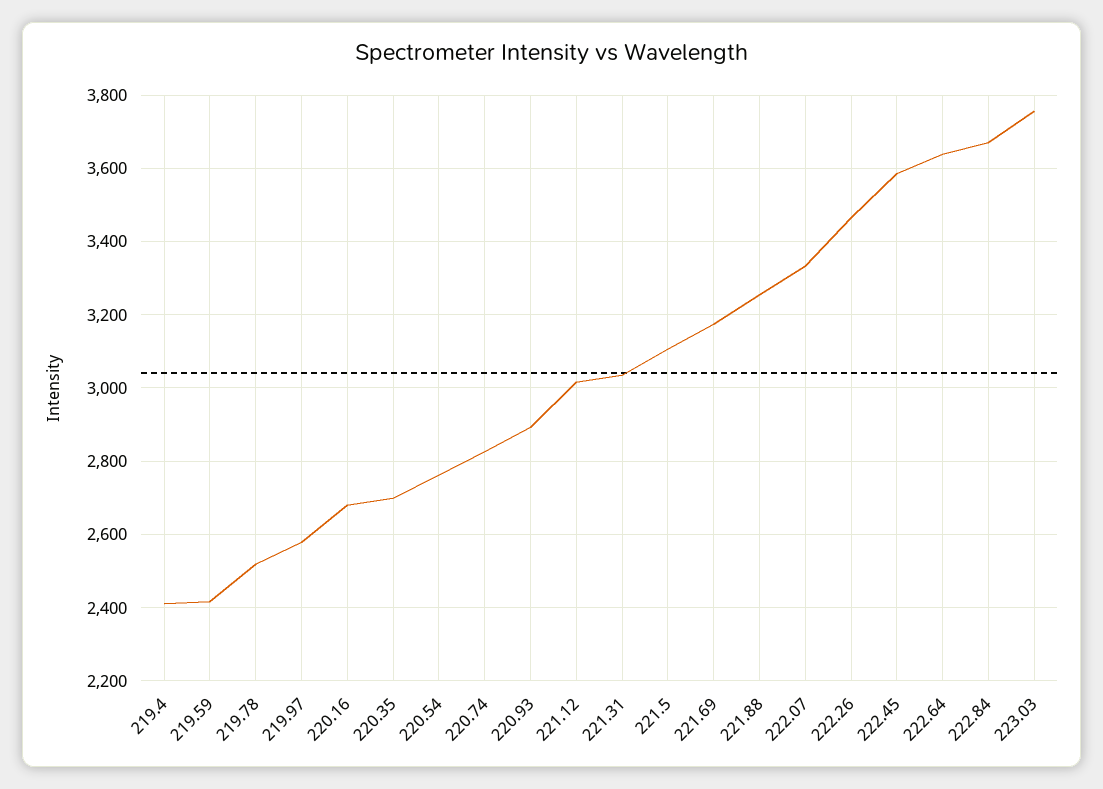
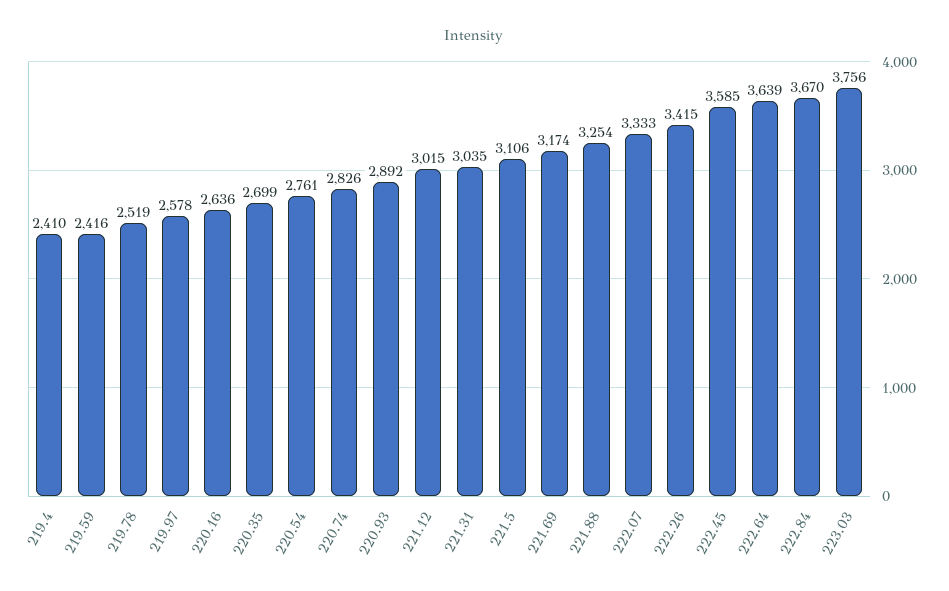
  {
    "219.4": 2410,
    "219.59": 2416,
    "219.78": 2519,
    "219.97": 2578,
-   "220.16": 2680,
+   "220.16": 2636,
    "220.35": 2699,
    "220.54": 2761,
    "220.74": 2826,
    "220.93": 2892,
    "221.12": 3015,
    "221.31": 3035,
    "221.5": 3106,
    "221.69": 3174,
    "221.88": 3254,
    "222.07": 3333,
-   "222.26": 3460,
+   "222.26": 3415,
    "222.45": 3585,
    "222.64": 3639,
    "222.84": 3670,
    "223.03": 3756
  }

